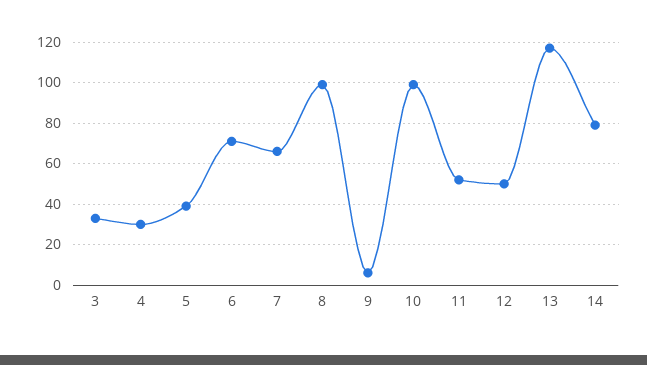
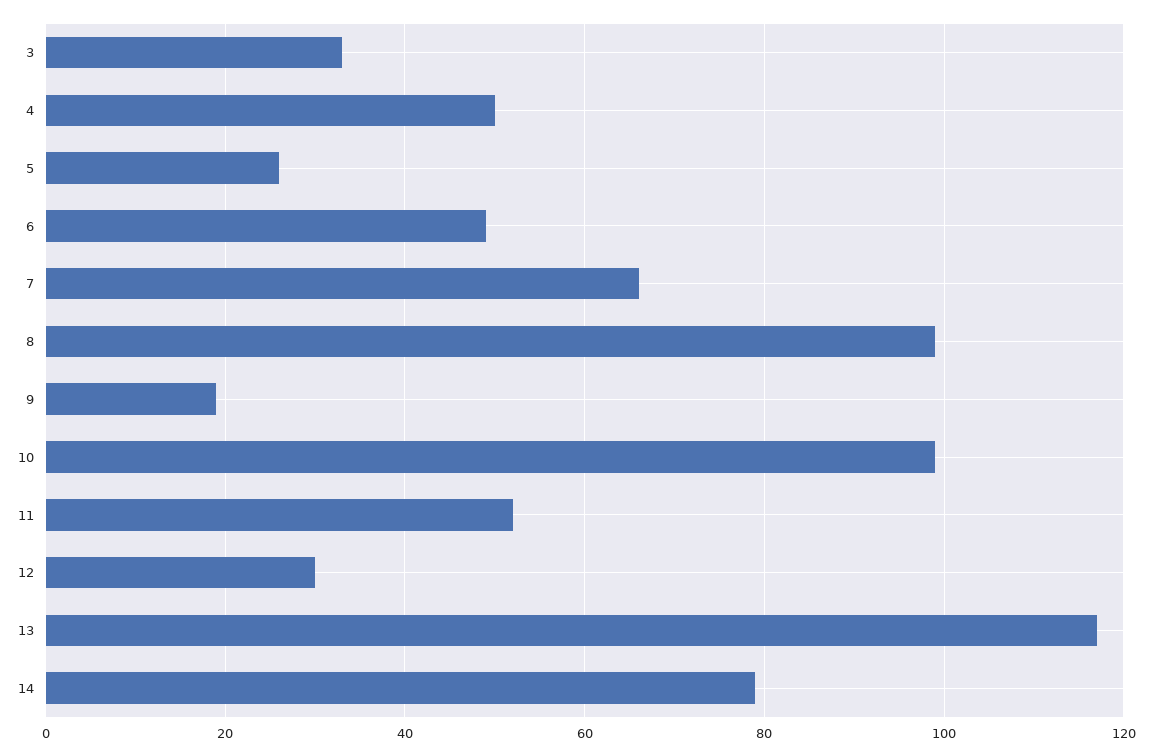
  {
    "3": 35,
-   "4": 30,
+   "4": 50,
-   "5": 40,
+   "5": 25,
-   "6": 70,
+   "6": 50,
    "7": 65,
    "8": 100,
-   "9": 5,
+   "9": 20,
    "10": 100,
    "11": 50,
-   "12": 50,
+   "12": 30,
    "13": 115,
    "14": 80
  }

